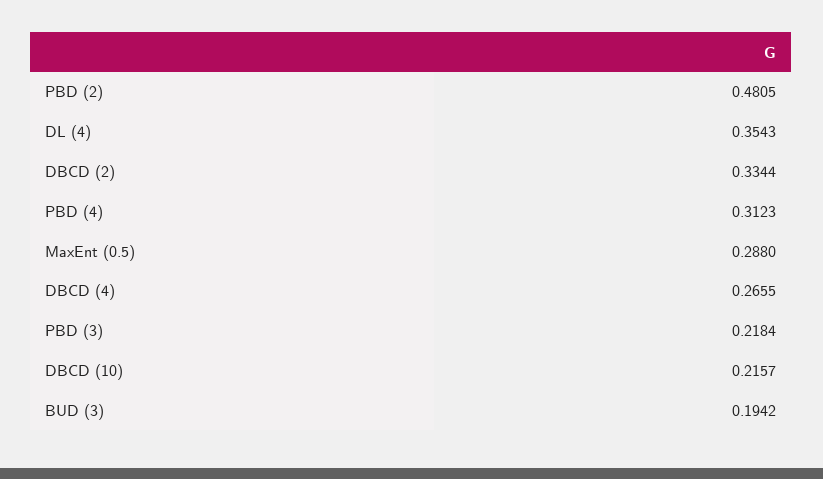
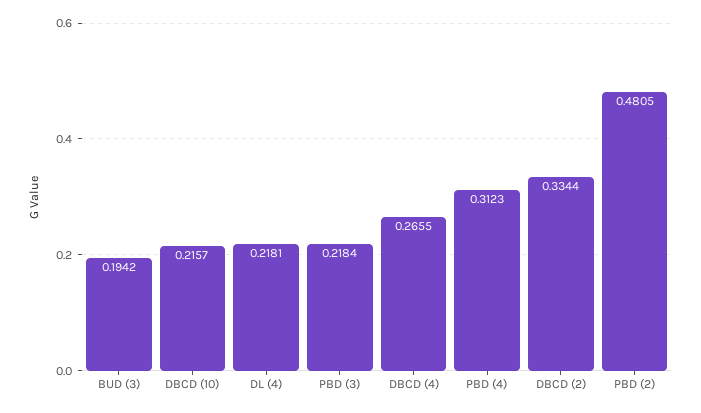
  {
    "PBD (2)": 0.4805,
-   "DL (4)": 0.3543,
+   "DL (4)": 0.2181,
    "DBCD (2)": 0.3344,
    "PBD (4)": 0.3123,
-   "MaxEnt (0.5)": 0.288,
    "DBCD (4)": 0.2655,
    "PBD (3)": 0.2184,
    "DBCD (10)": 0.2157,
    "BUD (3)": 0.1942
  }

